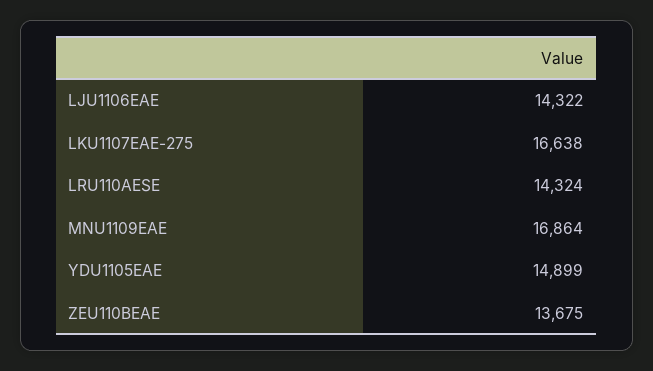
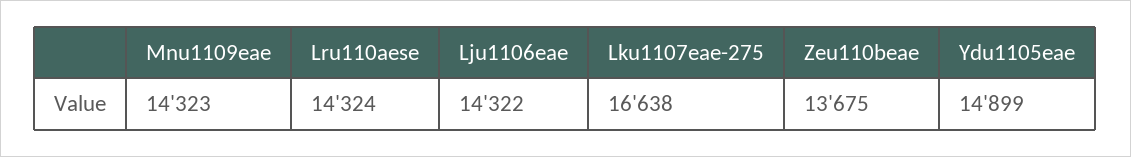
  {
    "LJU1106EAE": 14322,
    "LKU1107EAE-275": 16638,
    "LRU110AESE": 14324,
-   "MNU1109EAE": 16864,
+   "MNU1109EAE": 14323,
    "YDU1105EAE": 14899,
    "ZEU110BEAE": 13675
  }

